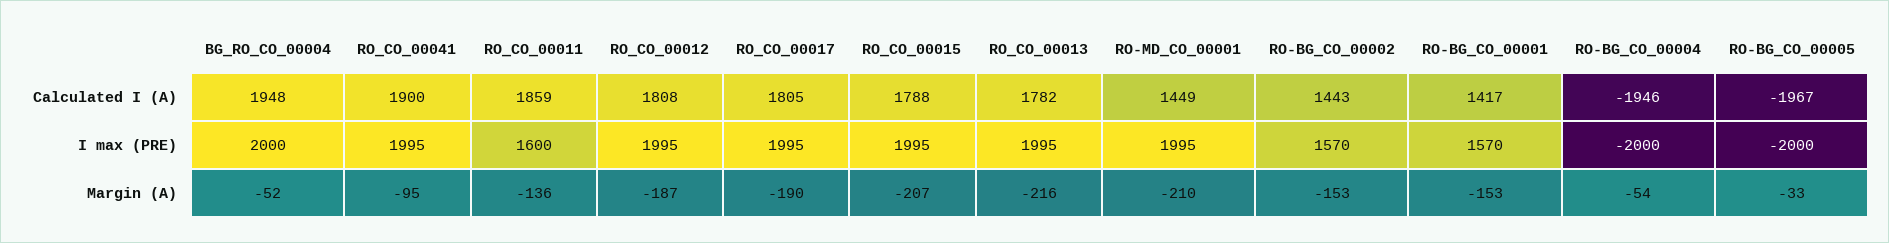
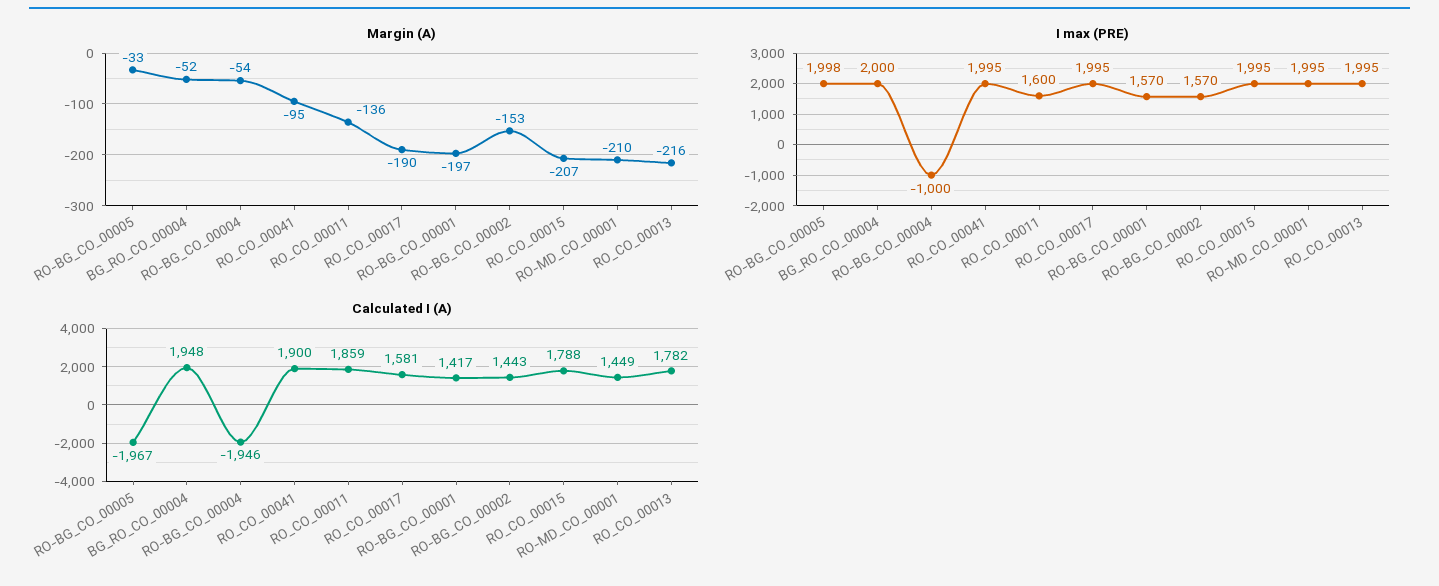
  {
    "Calculated I (A)": {
      "BG_RO_CO_00004": 1948,
      "RO_CO_00041": 1900,
      "RO_CO_00011": 1859,
-     "RO_CO_00012": 1808,
-     "RO_CO_00017": 1805,
+     "RO_CO_00017": 1581,
      "RO_CO_00015": 1788,
      "RO_CO_00013": 1782,
      "RO-MD_CO_00001": 1449,
      "RO-BG_CO_00002": 1443,
      "RO-BG_CO_00001": 1417,
      "RO-BG_CO_00004": -1946,
      "RO-BG_CO_00005": -1967
    },
    "I max (PRE)": {
      "BG_RO_CO_00004": 2000,
      "RO_CO_00041": 1995,
      "RO_CO_00011": 1600,
-     "RO_CO_00012": 1995,
      "RO_CO_00017": 1995,
      "RO_CO_00015": 1995,
      "RO_CO_00013": 1995,
      "RO-MD_CO_00001": 1995,
      "RO-BG_CO_00002": 1570,
      "RO-BG_CO_00001": 1570,
-     "RO-BG_CO_00004": -2000,
+     "RO-BG_CO_00004": -1000,
-     "RO-BG_CO_00005": -2000
+     "RO-BG_CO_00005": 1998
    },
    "Margin (A)": {
      "BG_RO_CO_00004": -52,
      "RO_CO_00041": -95,
      "RO_CO_00011": -136,
-     "RO_CO_00012": -187,
      "RO_CO_00017": -190,
      "RO_CO_00015": -207,
      "RO_CO_00013": -216,
      "RO-MD_CO_00001": -210,
      "RO-BG_CO_00002": -153,
-     "RO-BG_CO_00001": -153,
+     "RO-BG_CO_00001": -197,
      "RO-BG_CO_00004": -54,
      "RO-BG_CO_00005": -33
    }
  }

